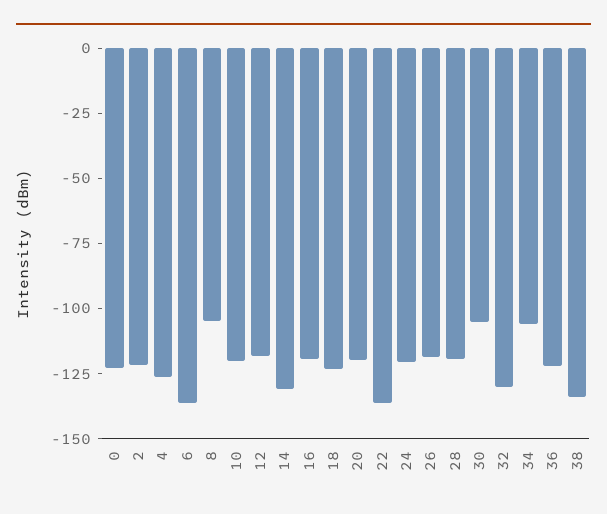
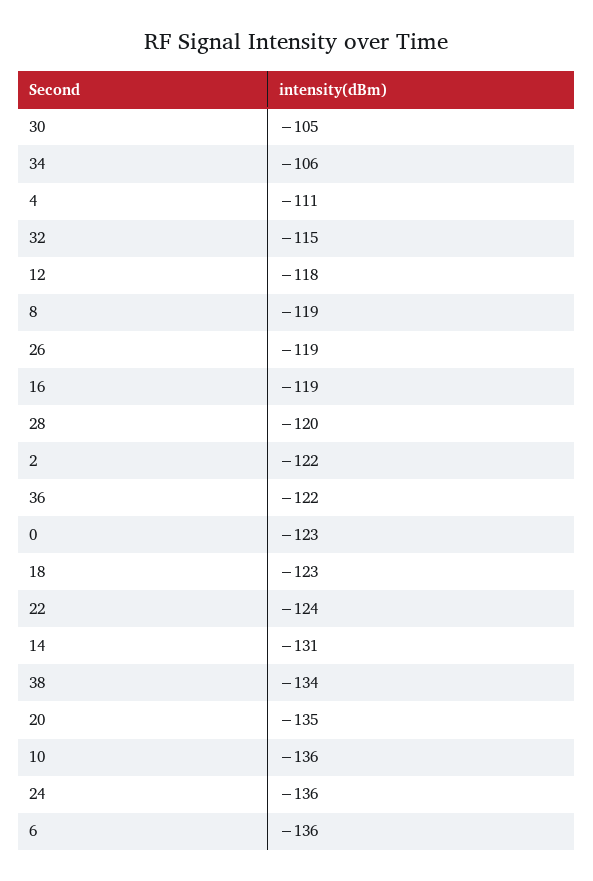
  {
    "0": -123,
    "2": -122,
-   "4": -125,
+   "4": -111,
    "6": -136,
-   "8": -105,
+   "8": -119,
-   "10": -120,
+   "10": -136,
    "12": -118,
    "14": -131,
    "16": -119,
    "18": -123,
-   "20": -120,
+   "20": -135,
-   "22": -135,
+   "22": -124,
-   "24": -120,
+   "24": -136,
    "26": -119,
    "28": -120,
    "30": -105,
-   "32": -130,
+   "32": -115,
    "34": -106,
    "36": -122,
    "38": -134
  }

